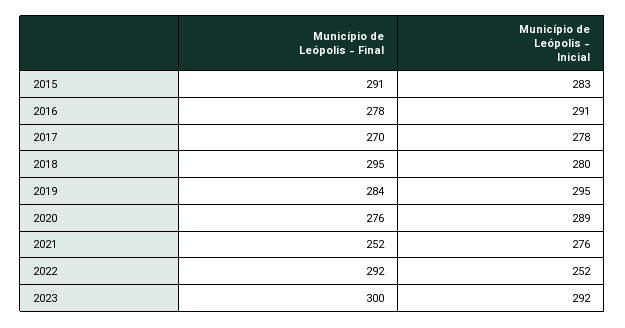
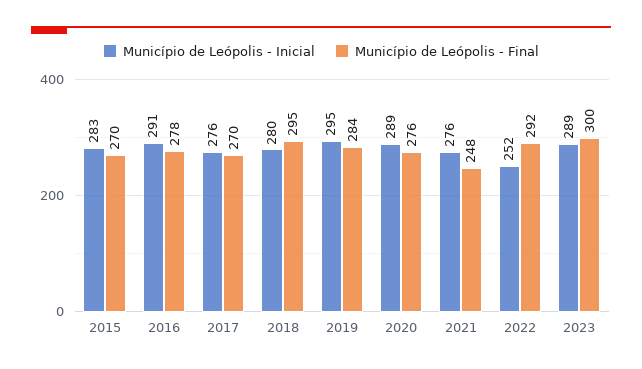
  {
    "Município de Leópolis - Final": {
-     "2015": 291,
+     "2015": 270,
      "2016": 278,
      "2017": 270,
      "2018": 295,
      "2019": 284,
      "2020": 276,
-     "2021": 252,
+     "2021": 248,
      "2022": 292,
      "2023": 300
    },
    "Município de Leópolis - Inicial": {
      "2015": 283,
      "2016": 291,
-     "2017": 278,
+     "2017": 276,
      "2018": 280,
      "2019": 295,
      "2020": 289,
      "2021": 276,
      "2022": 252,
-     "2023": 292
+     "2023": 289
    }
  }

